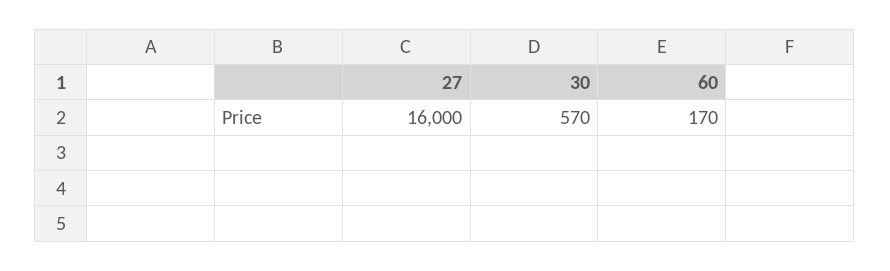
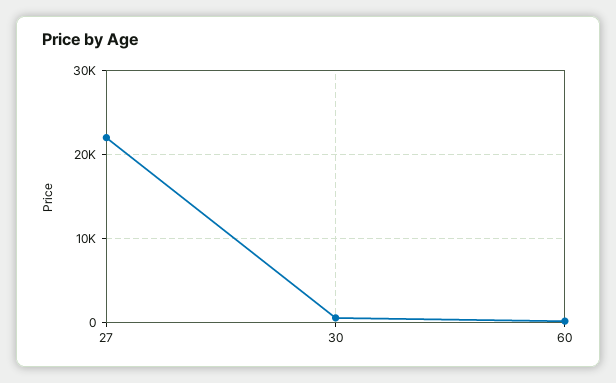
  {
-   "27": 16000,
+   "27": 22000,
    "30": 570,
    "60": 170
  }

